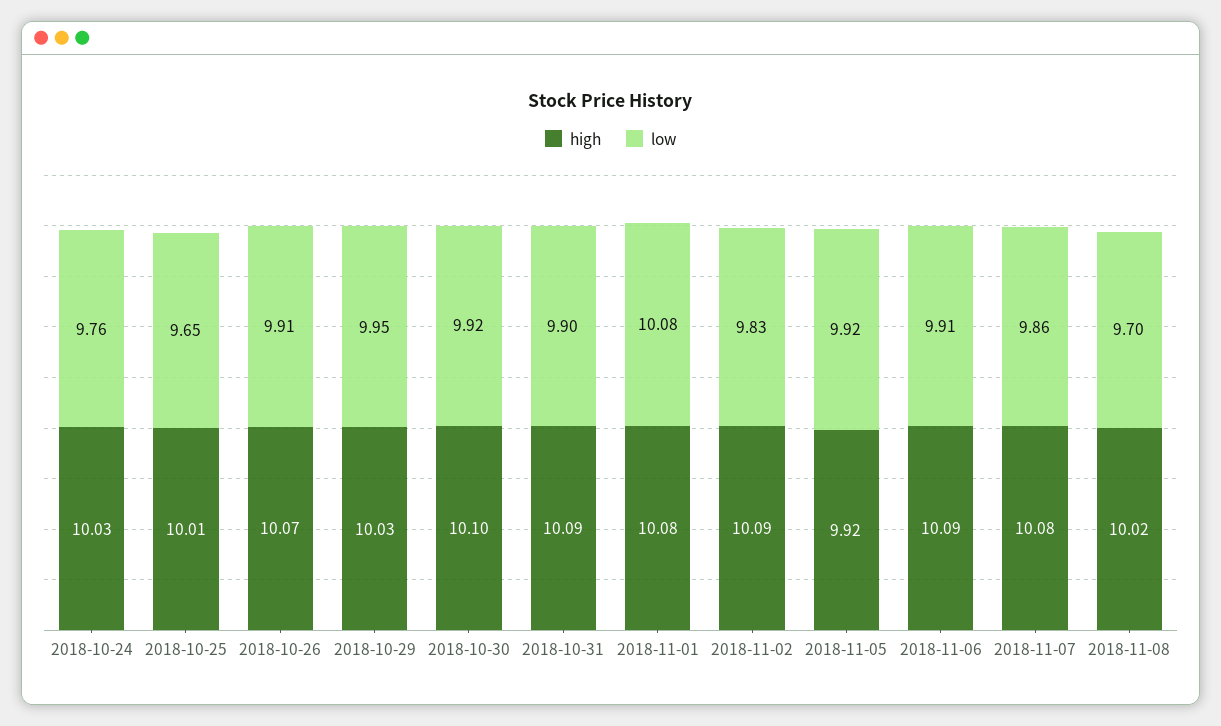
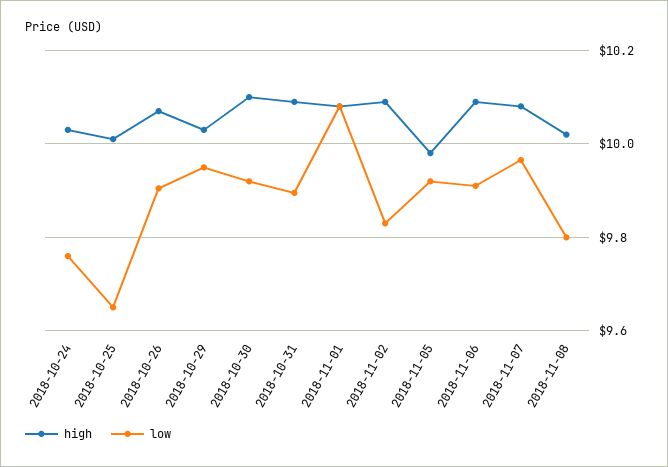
  {
    "high": {
      "2018-10-24": 10.03,
      "2018-10-25": 10.01,
      "2018-10-26": 10.07,
      "2018-10-29": 10.03,
      "2018-10-30": 10.1,
      "2018-10-31": 10.09,
      "2018-11-01": 10.08,
      "2018-11-02": 10.09,
-     "2018-11-05": 9.92,
+     "2018-11-05": 9.98,
      "2018-11-06": 10.09,
      "2018-11-07": 10.08,
      "2018-11-08": 10.02
    },
    "low": {
      "2018-10-24": 9.76,
      "2018-10-25": 9.65,
      "2018-10-26": 9.91,
      "2018-10-29": 9.95,
      "2018-10-30": 9.92,
      "2018-10-31": 9.9,
      "2018-11-01": 10.08,
      "2018-11-02": 9.83,
      "2018-11-05": 9.92,
      "2018-11-06": 9.91,
-     "2018-11-07": 9.86,
+     "2018-11-07": 9.96,
-     "2018-11-08": 9.7
+     "2018-11-08": 9.8
    }
  }

